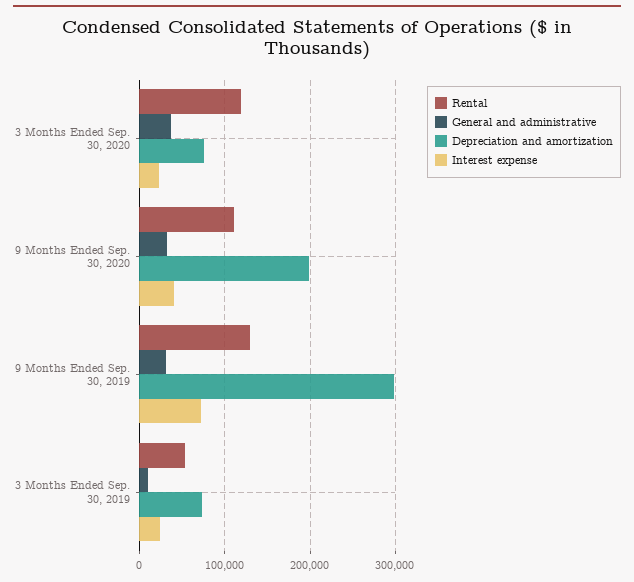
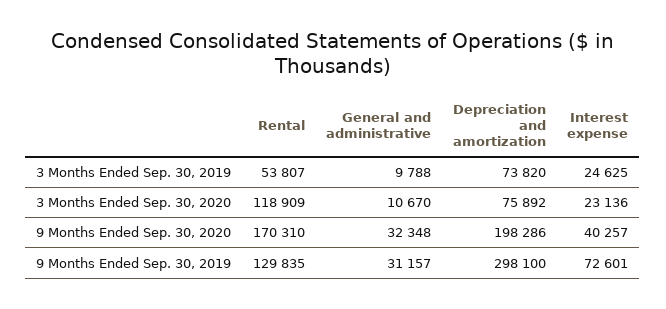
  {
    "Rental": {
      "3 Months Ended Sep. 30, 2020": 118909,
-     "9 Months Ended Sep. 30, 2020": 110000,
+     "9 Months Ended Sep. 30, 2020": 170310,
      "9 Months Ended Sep. 30, 2019": 129835,
      "3 Months Ended Sep. 30, 2019": 53807
    },
    "General and administrative": {
-     "3 Months Ended Sep. 30, 2020": 40000,
+     "3 Months Ended Sep. 30, 2020": 10670,
      "9 Months Ended Sep. 30, 2020": 32348,
      "9 Months Ended Sep. 30, 2019": 31157,
      "3 Months Ended Sep. 30, 2019": 9788
    },
    "Depreciation and amortization": {
      "3 Months Ended Sep. 30, 2020": 75892,
      "9 Months Ended Sep. 30, 2020": 198286,
      "9 Months Ended Sep. 30, 2019": 298100,
      "3 Months Ended Sep. 30, 2019": 73820
    },
    "Interest expense": {
      "3 Months Ended Sep. 30, 2020": 23136,
      "9 Months Ended Sep. 30, 2020": 40257,
      "9 Months Ended Sep. 30, 2019": 72601,
      "3 Months Ended Sep. 30, 2019": 24625
    }
  }

